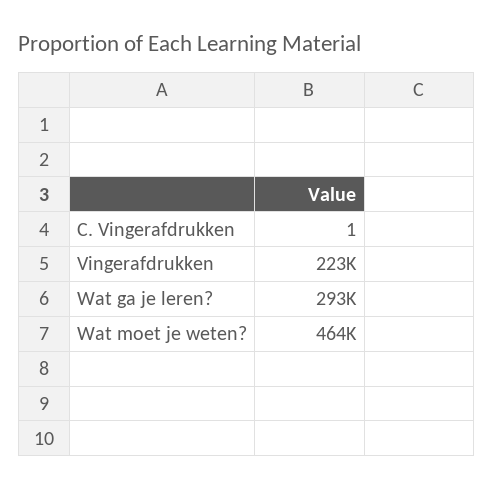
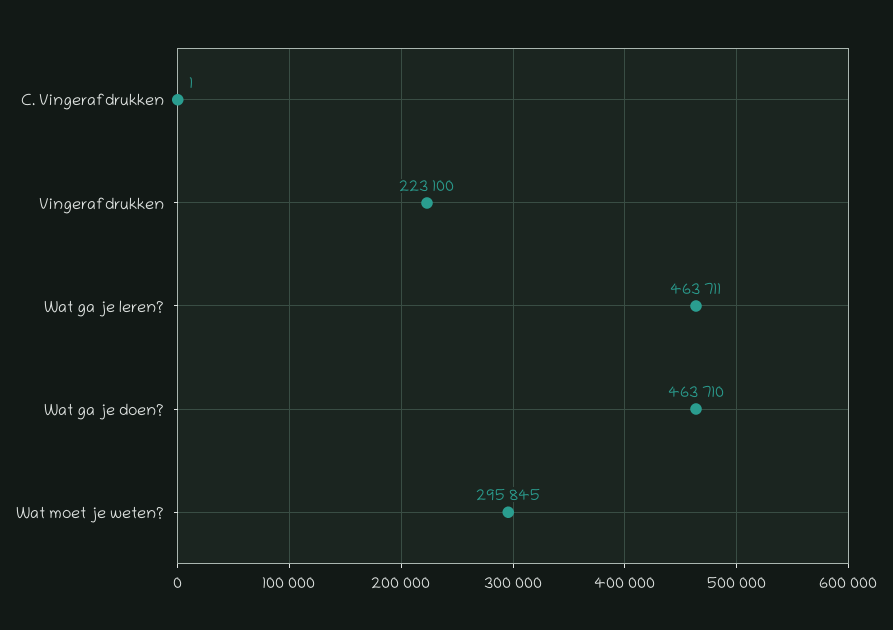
  {
    "C. Vingerafdrukken": 1,
    "Vingerafdrukken": 223100,
-   "Wat ga je leren?": 293000,
+   "Wat ga je leren?": 463711,
-   "Wat moet je weten?": 464000
+   "Wat moet je weten?": 295845,
+   "Wat ga je doen?": 463710
  }

